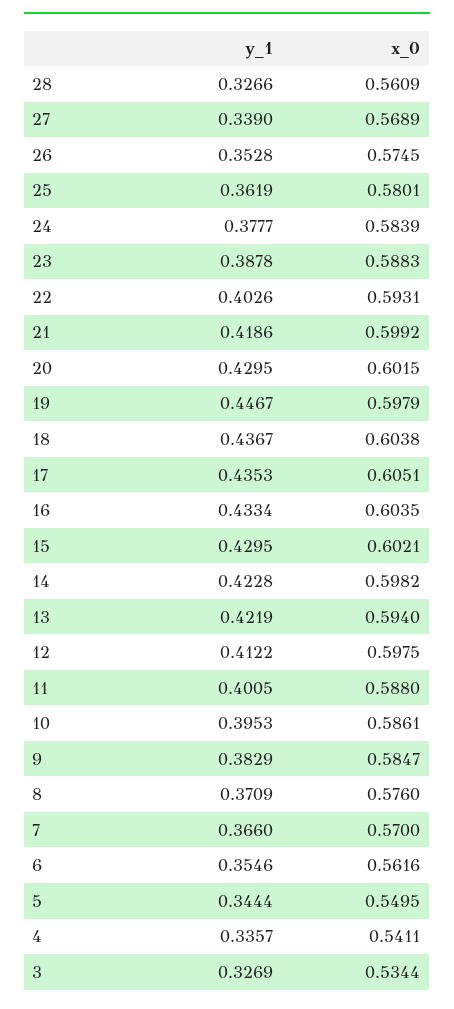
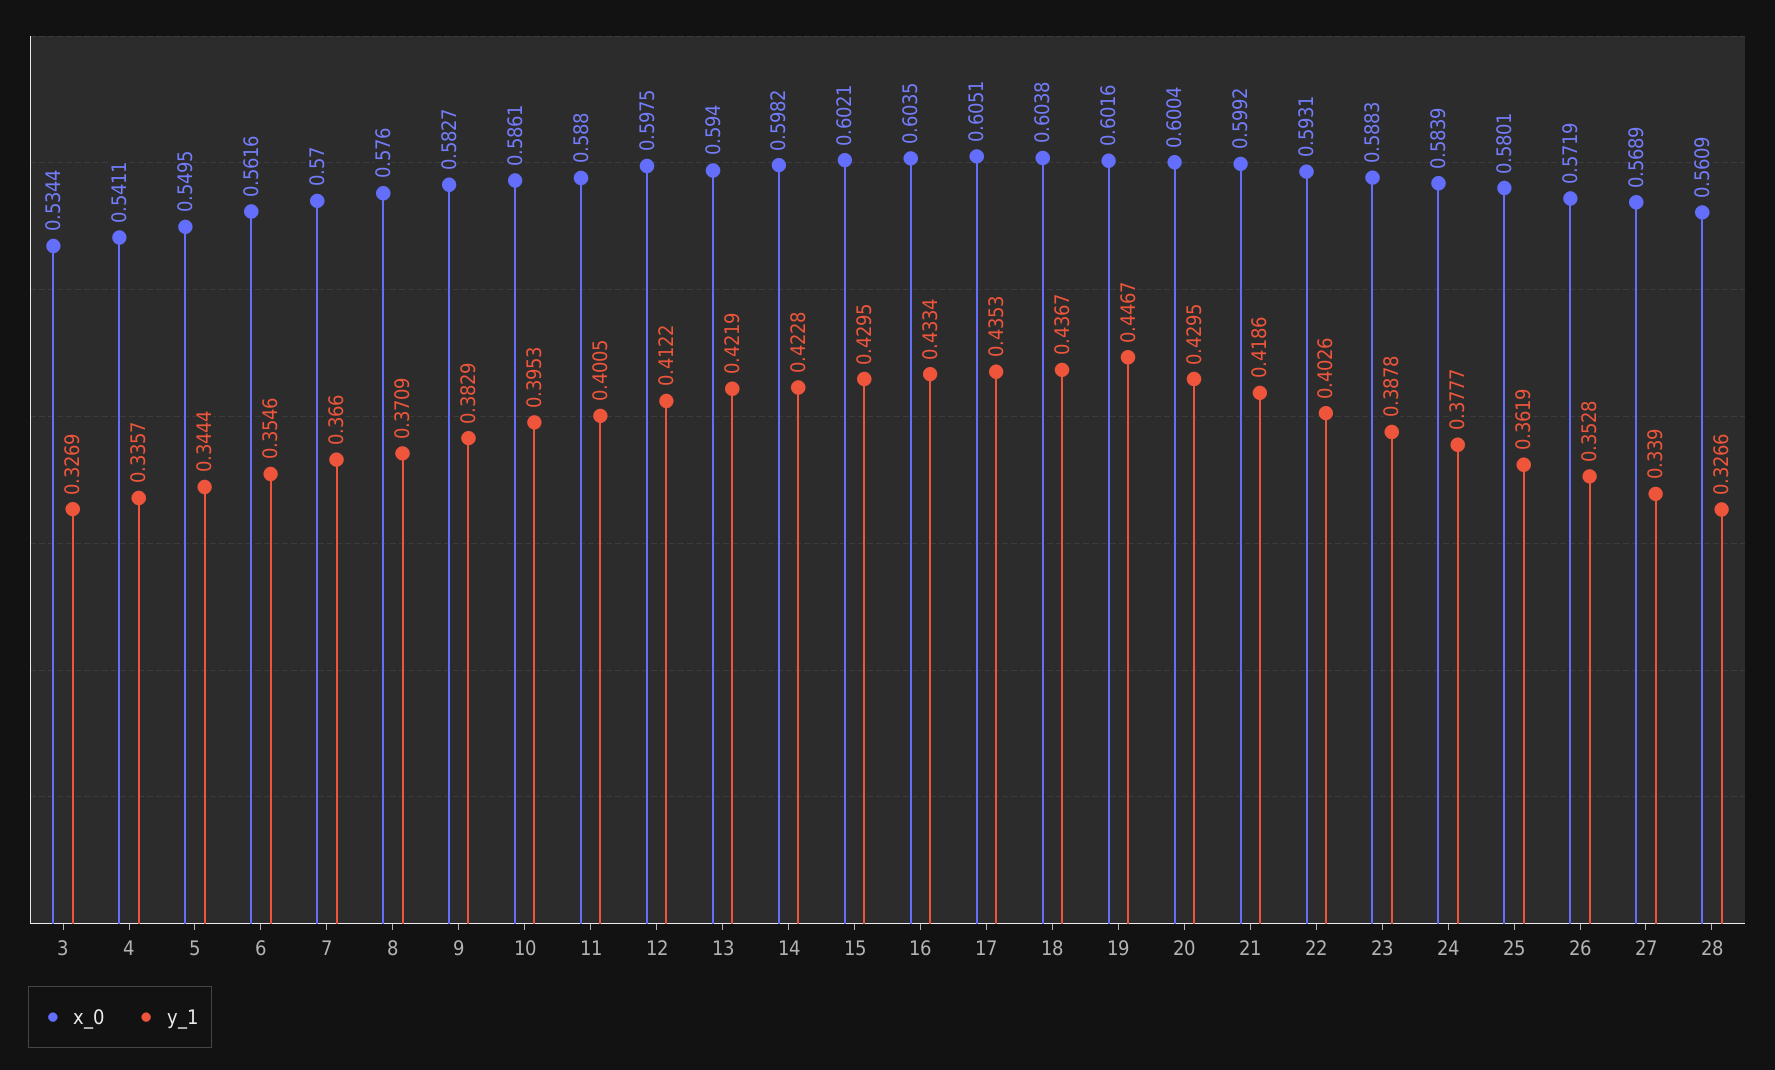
  {
    "y_1": {
      "28": 0.3266,
      "27": 0.339,
      "26": 0.3528,
      "25": 0.3619,
      "24": 0.3777,
      "23": 0.3878,
      "22": 0.4026,
      "21": 0.4186,
      "20": 0.4295,
      "19": 0.4467,
      "18": 0.4367,
      "17": 0.4353,
      "16": 0.4334,
      "15": 0.4295,
      "14": 0.4228,
      "13": 0.4219,
      "12": 0.4122,
      "11": 0.4005,
      "10": 0.3953,
      "9": 0.3829,
      "8": 0.3709,
      "7": 0.366,
      "6": 0.3546,
      "5": 0.3444,
      "4": 0.3357,
      "3": 0.3269
    },
    "x_0": {
      "28": 0.5609,
      "27": 0.5689,
-     "26": 0.5745,
+     "26": 0.5719,
      "25": 0.5801,
      "24": 0.5839,
      "23": 0.5883,
      "22": 0.5931,
      "21": 0.5992,
-     "20": 0.6015,
+     "20": 0.6004,
-     "19": 0.5979,
+     "19": 0.6016,
      "18": 0.6038,
      "17": 0.6051,
      "16": 0.6035,
      "15": 0.6021,
      "14": 0.5982,
      "13": 0.594,
      "12": 0.5975,
      "11": 0.588,
      "10": 0.5861,
-     "9": 0.5847,
+     "9": 0.5827,
      "8": 0.576,
      "7": 0.57,
      "6": 0.5616,
      "5": 0.5495,
      "4": 0.5411,
      "3": 0.5344
    }
  }

